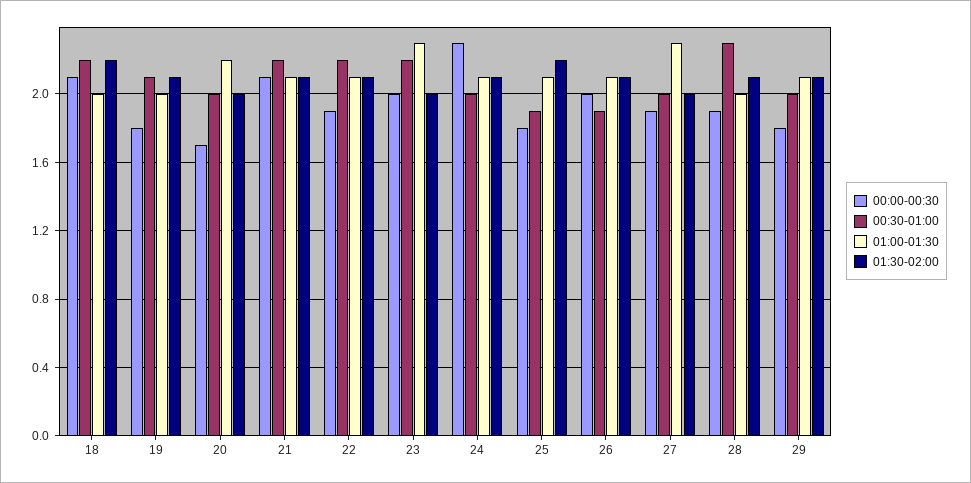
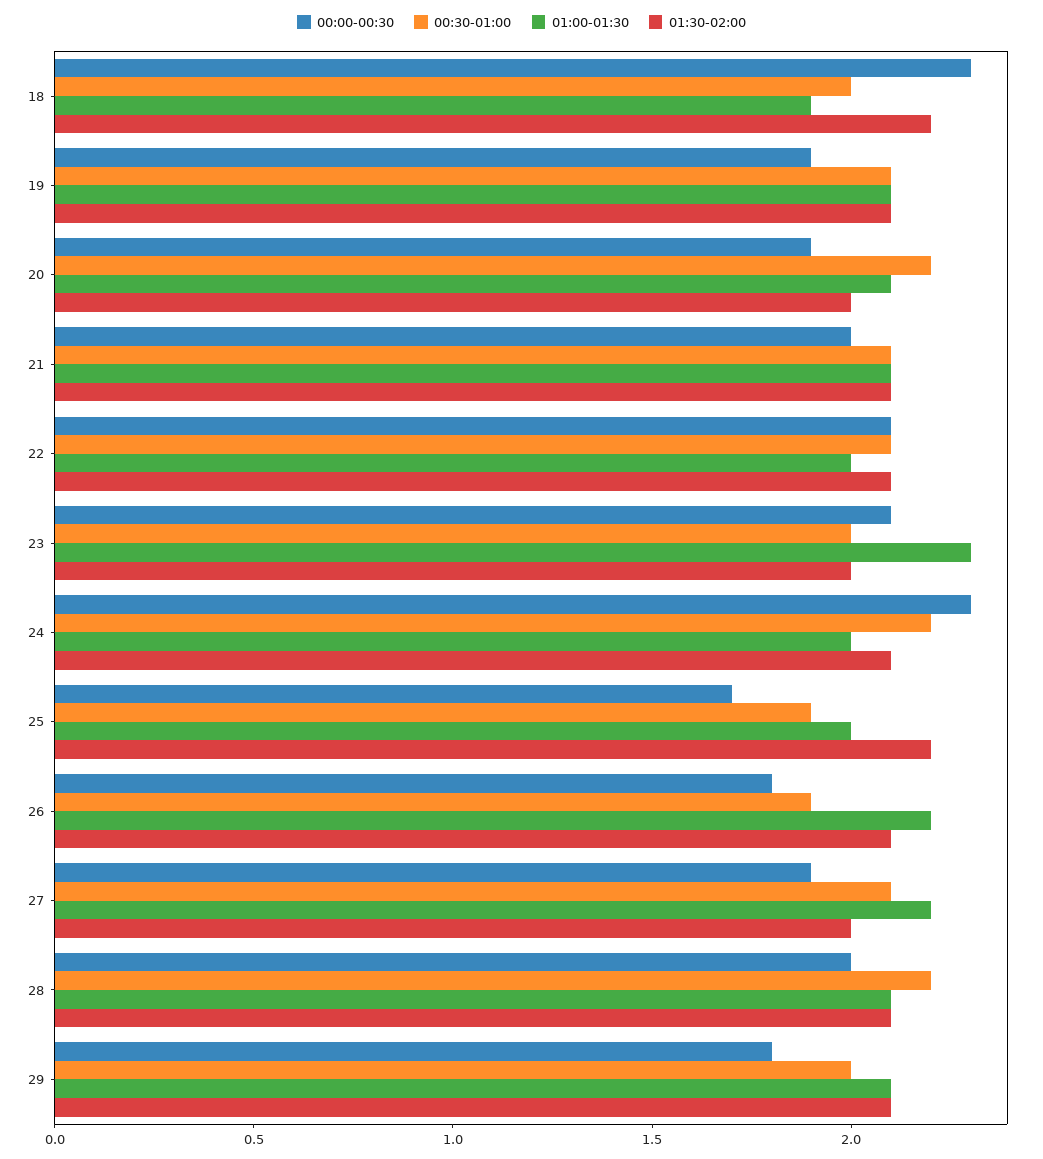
  {
    "00:00-00:30": {
-     "18": 2.1,
+     "18": 2.3,
-     "19": 1.8,
+     "19": 1.9,
-     "20": 1.7,
+     "20": 1.9,
-     "21": 2.1,
+     "21": 2,
-     "22": 1.9,
+     "22": 2.1,
-     "23": 2,
+     "23": 2.1,
      "24": 2.3,
-     "25": 1.8,
+     "25": 1.7,
-     "26": 2,
+     "26": 1.8,
      "27": 1.9,
-     "28": 1.9,
+     "28": 2,
      "29": 1.8
    },
    "00:30-01:00": {
-     "18": 2.2,
+     "18": 2,
      "19": 2.1,
-     "20": 2,
+     "20": 2.2,
-     "21": 2.2,
+     "21": 2.1,
-     "22": 2.2,
+     "22": 2.1,
-     "23": 2.2,
+     "23": 2,
-     "24": 2,
+     "24": 2.2,
      "25": 1.9,
      "26": 1.9,
-     "27": 2,
+     "27": 2.1,
-     "28": 2.3,
+     "28": 2.2,
      "29": 2
    },
    "01:00-01:30": {
-     "18": 2,
+     "18": 1.9,
-     "19": 2,
+     "19": 2.1,
-     "20": 2.2,
+     "20": 2.1,
      "21": 2.1,
-     "22": 2.1,
+     "22": 2,
      "23": 2.3,
-     "24": 2.1,
+     "24": 2,
-     "25": 2.1,
+     "25": 2,
-     "26": 2.1,
+     "26": 2.2,
-     "27": 2.3,
+     "27": 2.2,
-     "28": 2,
+     "28": 2.1,
      "29": 2.1
    },
    "01:30-02:00": {
      "18": 2.2,
      "19": 2.1,
      "20": 2,
      "21": 2.1,
      "22": 2.1,
      "23": 2,
      "24": 2.1,
      "25": 2.2,
      "26": 2.1,
      "27": 2,
      "28": 2.1,
      "29": 2.1
    }
  }

